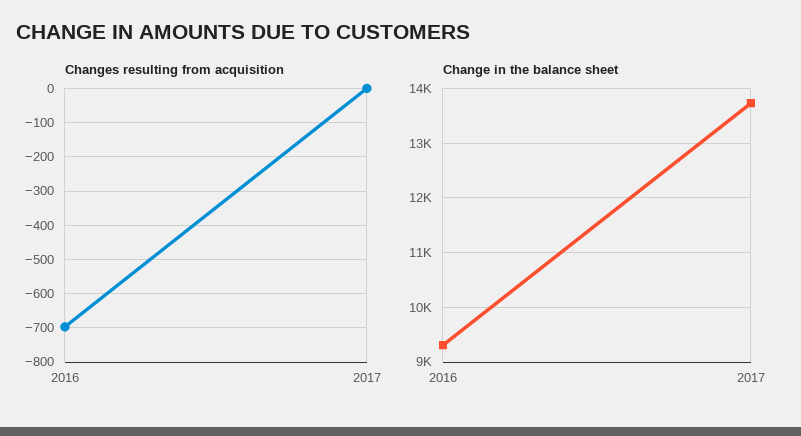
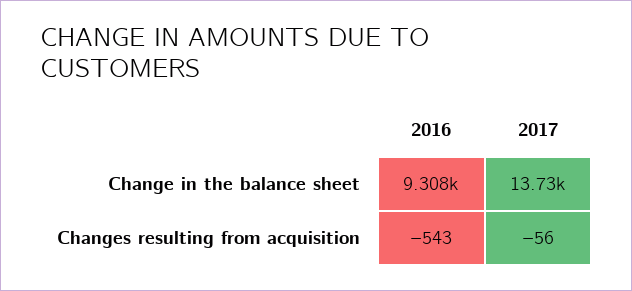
  {
    "Changes resulting from acquisition": {
-     "2016": -700,
+     "2016": -543,
-     "2017": 0
+     "2017": -56
    },
    "Change in the balance sheet": {
      "2016": 9308,
      "2017": 13730
    }
  }

